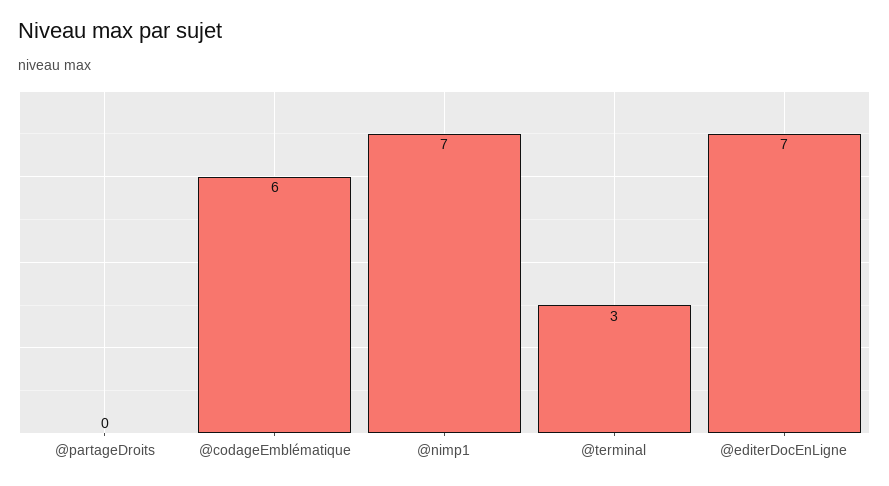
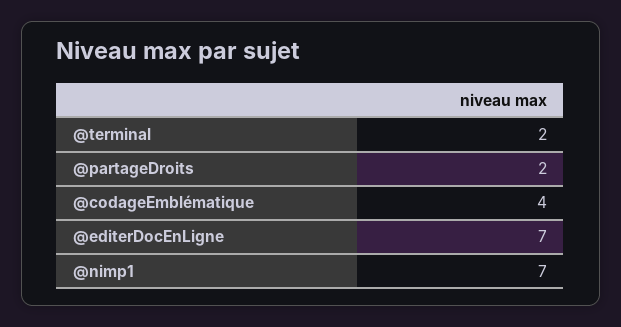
  {
-   "@partageDroits": 0,
+   "@partageDroits": 2,
-   "@codageEmblématique": 6,
+   "@codageEmblématique": 4,
    "@nimp1": 7,
-   "@terminal": 3,
+   "@terminal": 2,
    "@editerDocEnLigne": 7
  }

